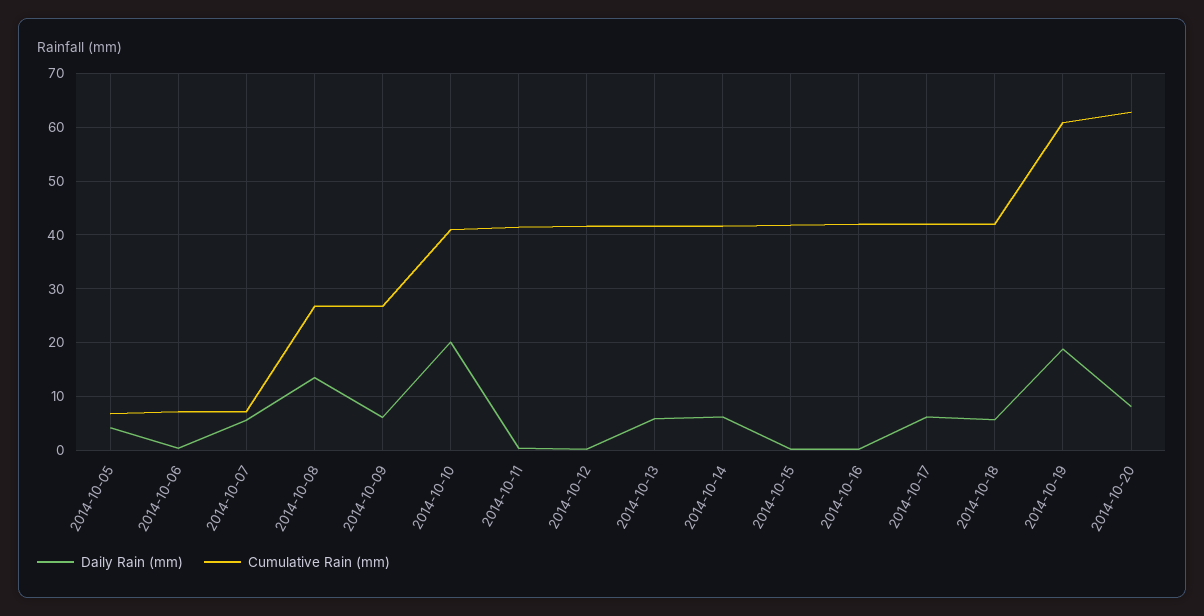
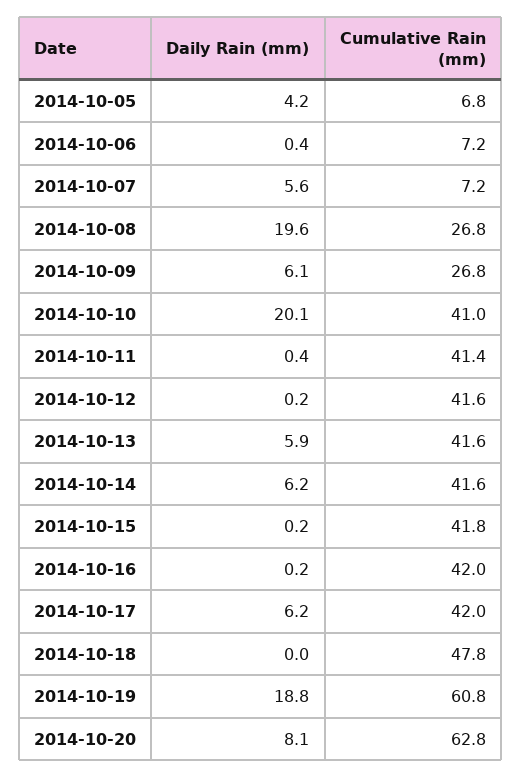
  {
    "Daily Rain (mm)": {
      "2014-10-05": 4.2,
      "2014-10-06": 0.4,
      "2014-10-07": 5.6,
-     "2014-10-08": 14,
+     "2014-10-08": 19.6,
      "2014-10-09": 6.1,
      "2014-10-10": 20.1,
      "2014-10-11": 0.4,
      "2014-10-12": 0.2,
      "2014-10-13": 5.9,
      "2014-10-14": 6.2,
      "2014-10-15": 0.2,
      "2014-10-16": 0.2,
      "2014-10-17": 6.2,
-     "2014-10-18": 6,
+     "2014-10-18": 0,
      "2014-10-19": 18.8,
      "2014-10-20": 8.1
    },
    "Cumulative Rain (mm)": {
      "2014-10-05": 6.8,
      "2014-10-06": 7.2,
      "2014-10-07": 7.2,
      "2014-10-08": 26.8,
      "2014-10-09": 26.8,
      "2014-10-10": 41,
      "2014-10-11": 41.4,
      "2014-10-12": 41.6,
      "2014-10-13": 41.6,
      "2014-10-14": 41.6,
      "2014-10-15": 41.8,
      "2014-10-16": 42,
      "2014-10-17": 42,
-     "2014-10-18": 42,
+     "2014-10-18": 47.8,
      "2014-10-19": 60.8,
      "2014-10-20": 62.8
    }
  }

